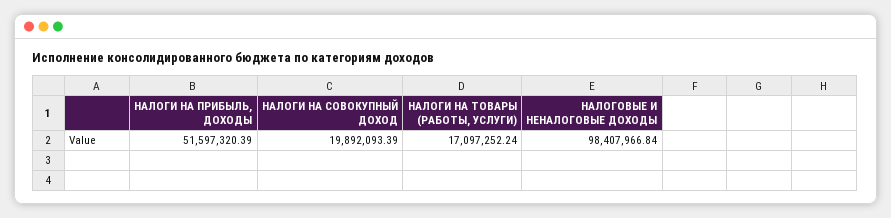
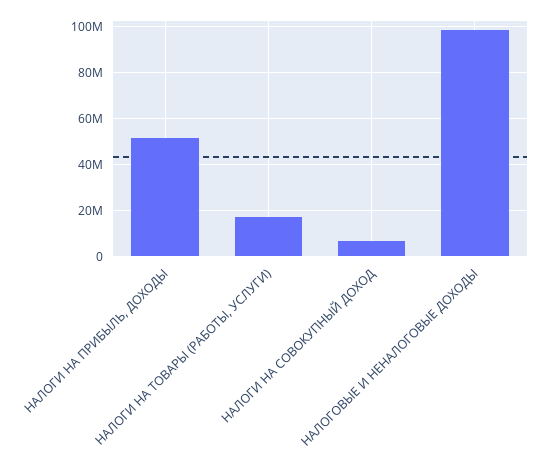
  {
    "НАЛОГИ НА ПРИБЫЛЬ, ДОХОДЫ": 51597320.39,
-   "НАЛОГИ НА СОВОКУПНЫЙ ДОХОД": 19892093.39,
+   "НАЛОГИ НА СОВОКУПНЫЙ ДОХОД": 5000000,
    "НАЛОГИ НА ТОВАРЫ (РАБОТЫ, УСЛУГИ)": 17097252.24,
    "НАЛОГОВЫЕ И НЕНАЛОГОВЫЕ ДОХОДЫ": 98407966.84
  }

